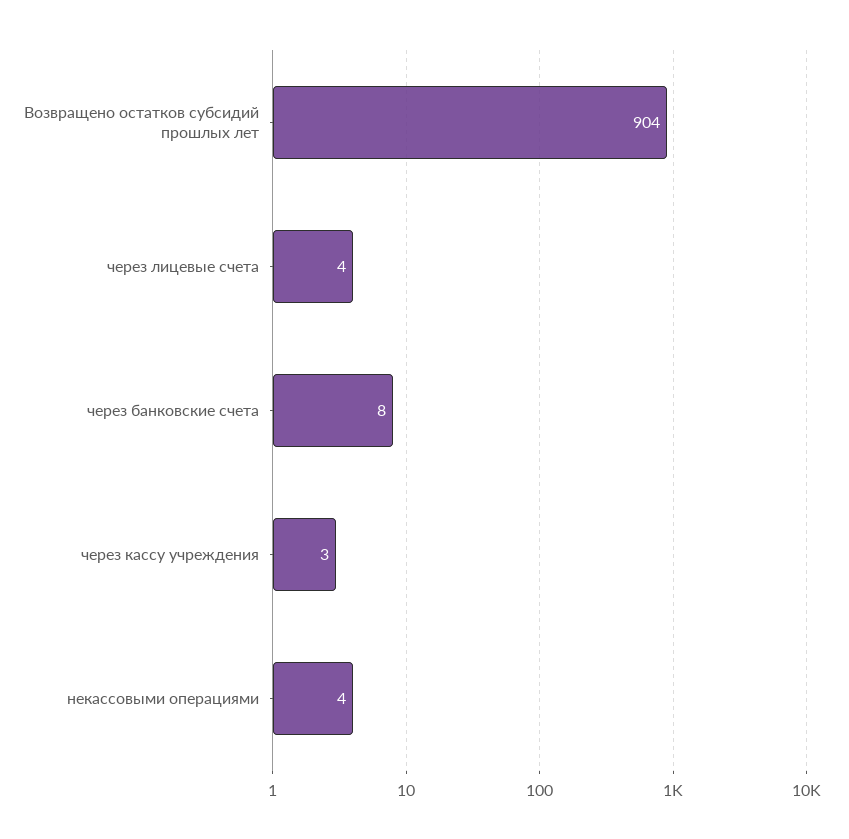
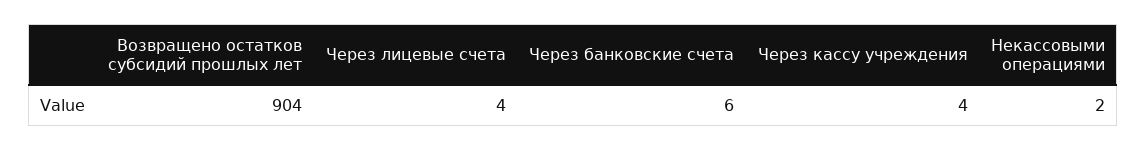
  {
    "Возвращено остатков субсидий прошлых лет": 904,
    "через лицевые счета": 4,
-   "через банковские счета": 8,
+   "через банковские счета": 6,
-   "через кассу учреждения": 3,
+   "через кассу учреждения": 4,
-   "некассовыми операциями": 4
+   "некассовыми операциями": 2
  }

